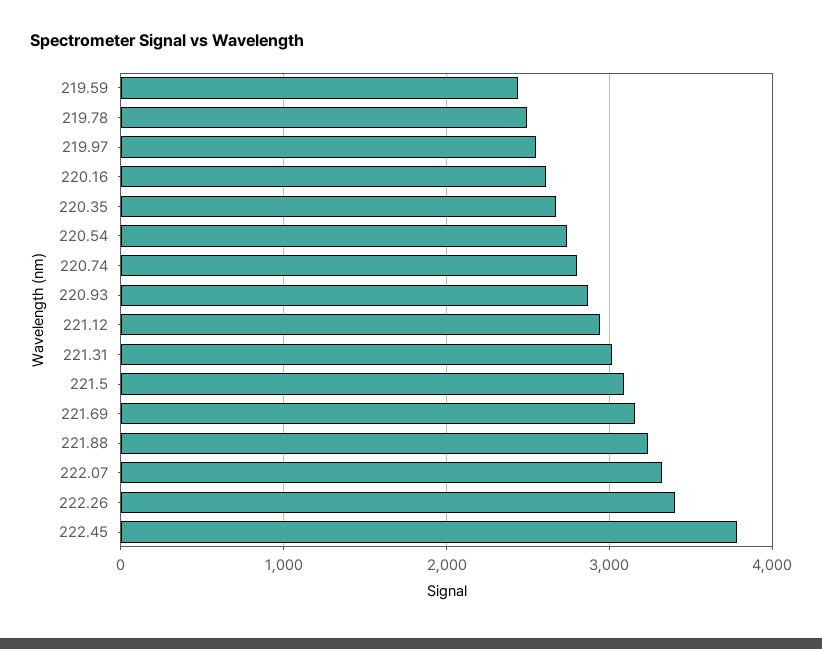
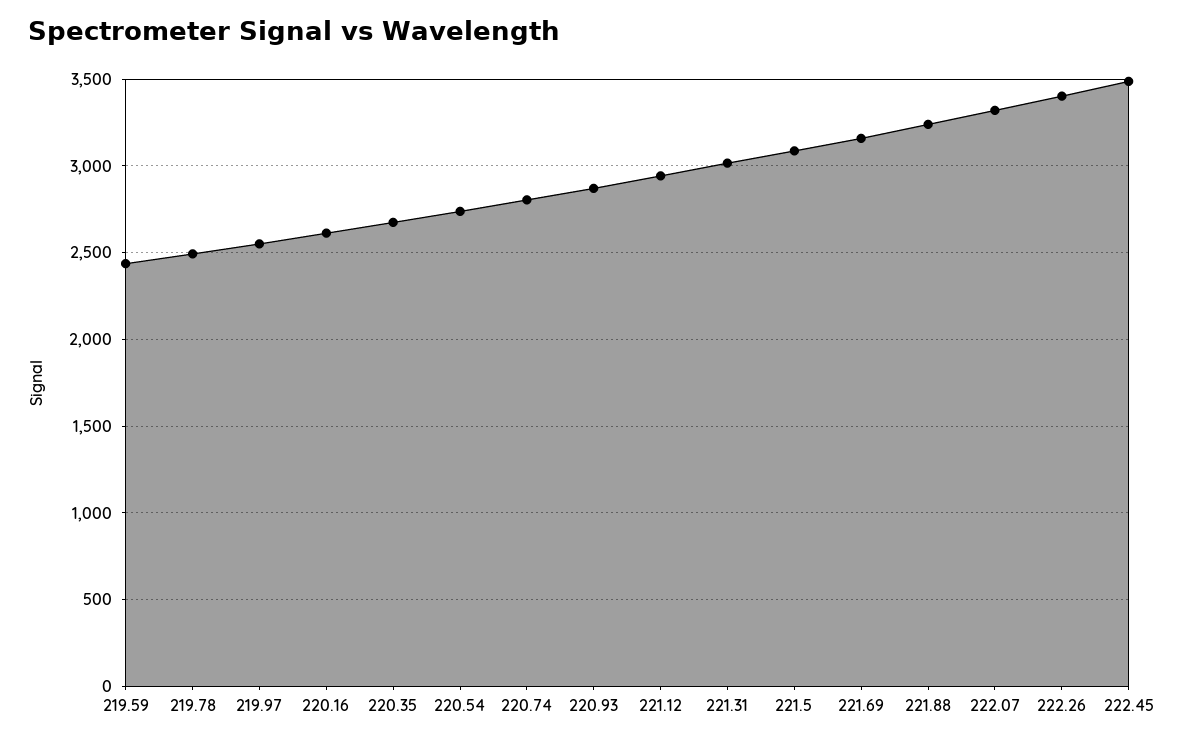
  {
    "219.59": 2450,
    "219.78": 2500,
    "219.97": 2550,
    "220.16": 2600,
    "220.35": 2650,
    "220.54": 2750,
    "220.74": 2800,
    "220.93": 2850,
    "221.12": 2950,
    "221.31": 3000,
    "221.5": 3100,
    "221.69": 3150,
    "221.88": 3250,
    "222.07": 3300,
    "222.26": 3400,
-   "222.45": 3800
+   "222.45": 3500
  }

